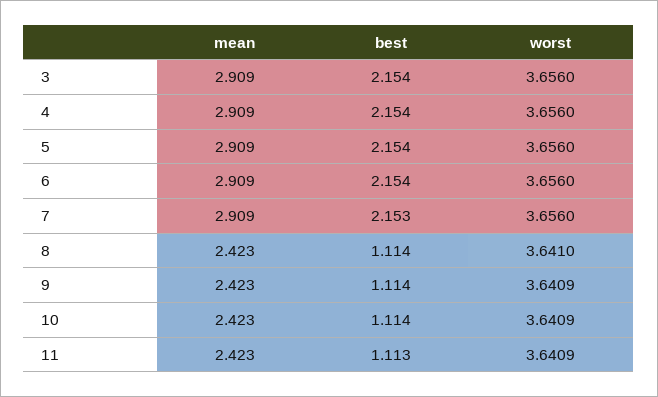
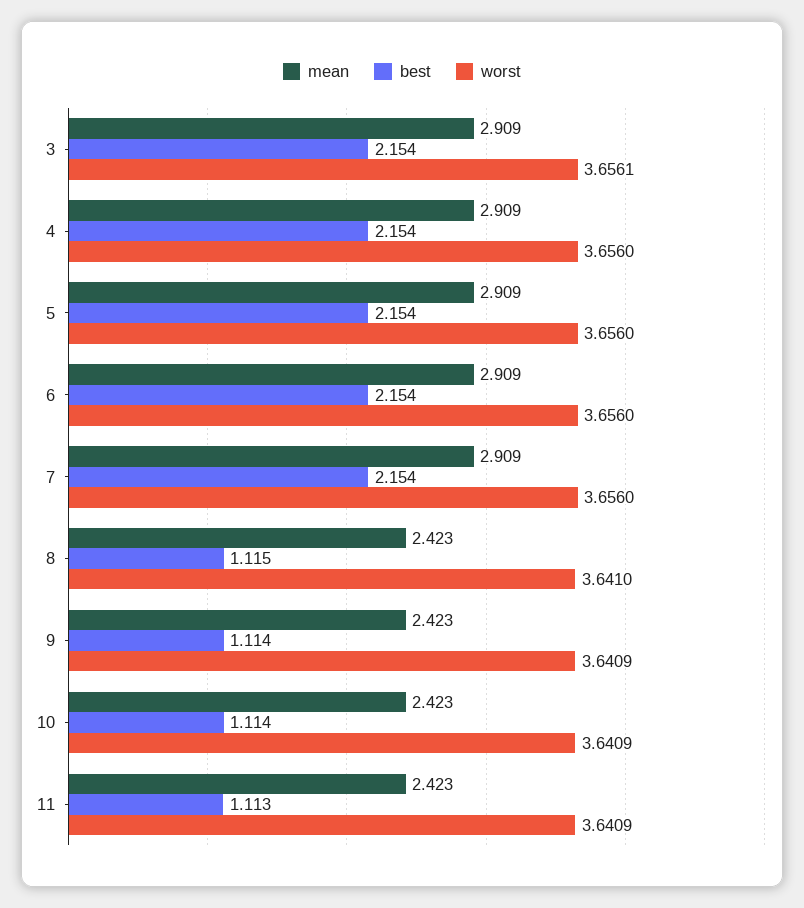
  {
    "mean": {
      "3": 2.909,
      "4": 2.909,
      "5": 2.909,
      "6": 2.909,
      "7": 2.909,
      "8": 2.423,
      "9": 2.423,
      "10": 2.423,
      "11": 2.423
    },
    "best": {
      "3": 2.154,
      "4": 2.154,
      "5": 2.154,
      "6": 2.154,
-     "7": 2.153,
+     "7": 2.154,
-     "8": 1.114,
+     "8": 1.115,
      "9": 1.114,
      "10": 1.114,
      "11": 1.113
    },
    "worst": {
-     "3": 3.656,
+     "3": 3.6561,
      "4": 3.656,
      "5": 3.656,
      "6": 3.656,
      "7": 3.656,
      "8": 3.641,
      "9": 3.6409,
      "10": 3.6409,
      "11": 3.6409
    }
  }

